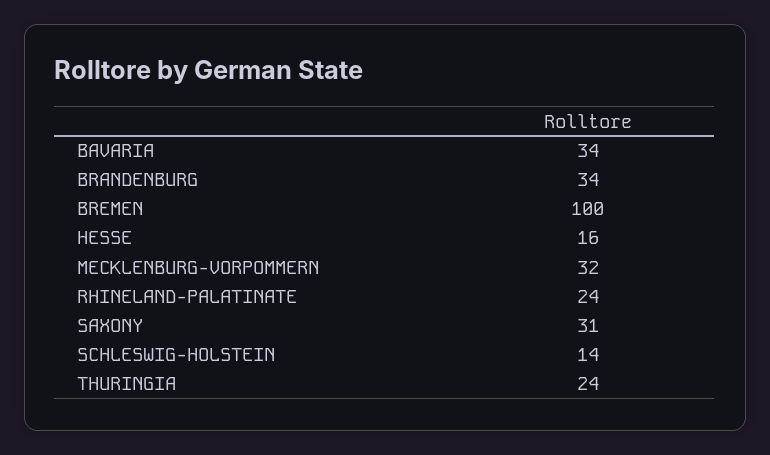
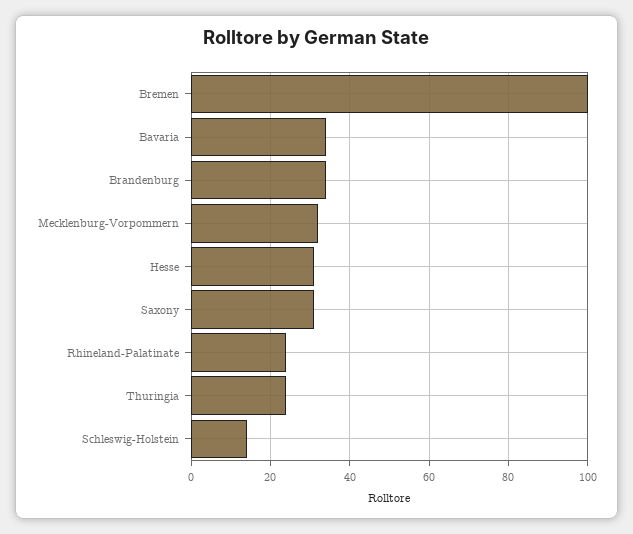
  {
    "BAVARIA": 34,
    "BRANDENBURG": 34,
    "BREMEN": 100,
-   "HESSE": 16,
+   "HESSE": 30,
    "MECKLENBURG-VORPOMMERN": 32,
    "RHINELAND-PALATINATE": 24,
    "SAXONY": 31,
    "SCHLESWIG-HOLSTEIN": 14,
    "THURINGIA": 24
  }

